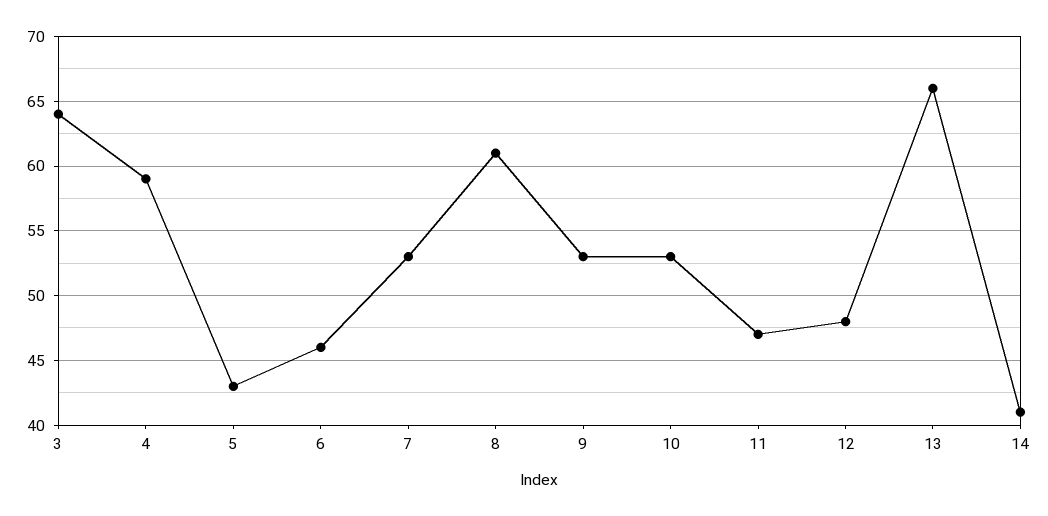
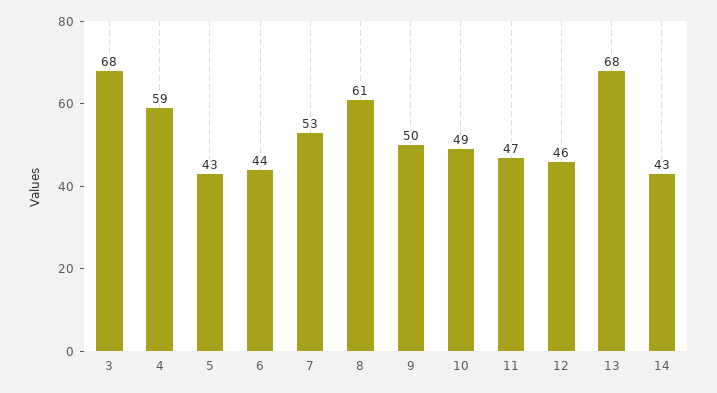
  {
-   "3": 64,
+   "3": 68,
    "4": 59,
    "5": 43,
-   "6": 46,
+   "6": 44,
    "7": 53,
    "8": 61,
-   "9": 53,
+   "9": 50,
-   "10": 53,
+   "10": 49,
    "11": 47,
-   "12": 48,
+   "12": 46,
-   "13": 66,
+   "13": 68,
-   "14": 41
+   "14": 43
  }

